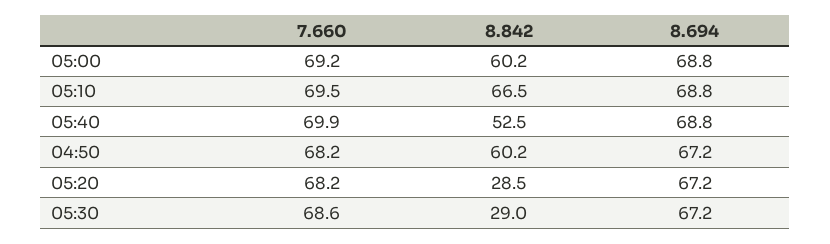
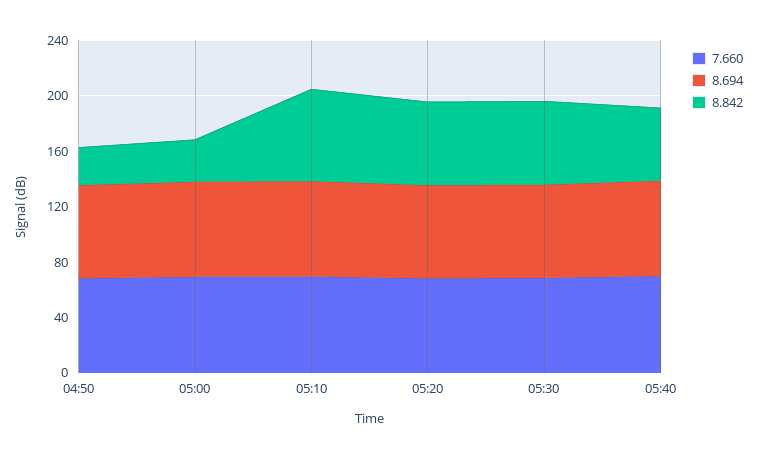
  {
    "7.660": {
      "05:00": 69.2,
      "05:10": 69.5,
      "05:40": 69.9,
      "04:50": 68.2,
      "05:20": 68.2,
      "05:30": 68.6
    },
    "8.842": {
-     "05:00": 60.2,
+     "05:00": 30,
      "05:10": 66.5,
      "05:40": 52.5,
-     "04:50": 60.2,
+     "04:50": 30,
-     "05:20": 28.5,
+     "05:20": 60,
-     "05:30": 29
+     "05:30": 60
    },
    "8.694": {
      "05:00": 68.8,
      "05:10": 68.8,
      "05:40": 68.8,
      "04:50": 67.2,
      "05:20": 67.2,
      "05:30": 67.2
    }
  }

